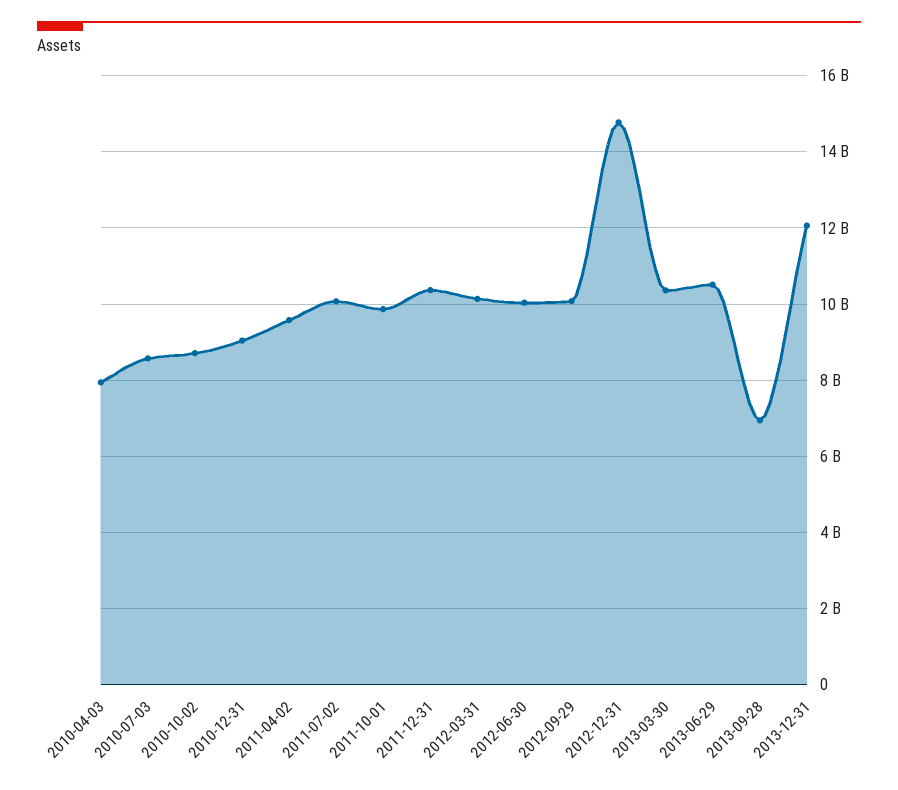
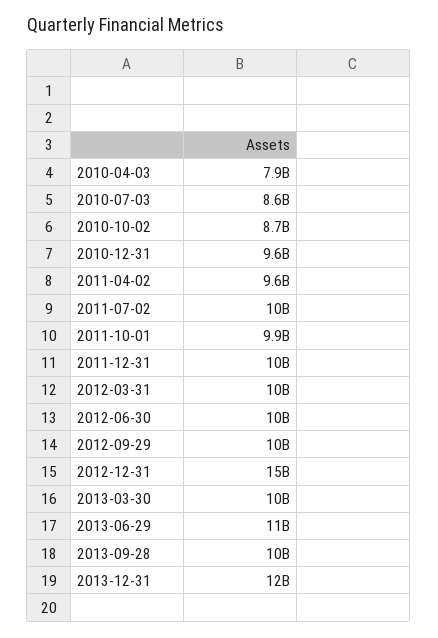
  {
    "2010-04-03": 7900000000,
    "2010-07-03": 8600000000,
    "2010-10-02": 8700000000,
-   "2010-12-31": 9000000000,
+   "2010-12-31": 9600000000,
    "2011-04-02": 9600000000,
    "2011-07-02": 10000000000,
    "2011-10-01": 9900000000,
    "2011-12-31": 10000000000,
    "2012-03-31": 10000000000,
    "2012-06-30": 10000000000,
    "2012-09-29": 10000000000,
    "2012-12-31": 15000000000,
    "2013-03-30": 10000000000,
    "2013-06-29": 11000000000,
-   "2013-09-28": 7000000000,
+   "2013-09-28": 10000000000,
    "2013-12-31": 12000000000
  }

